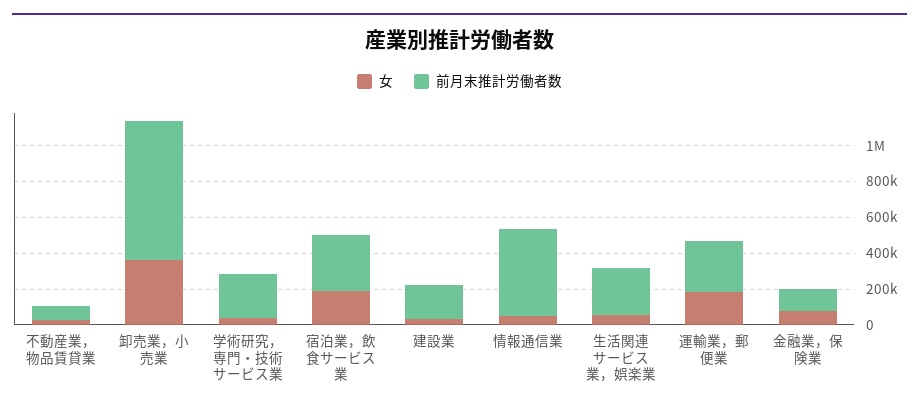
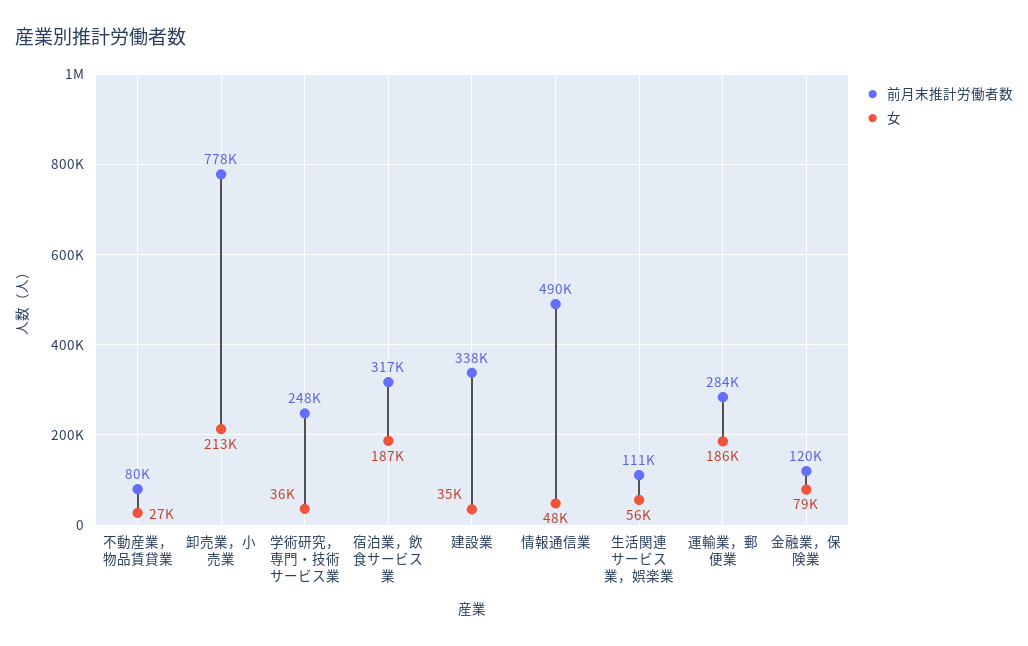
  {
    "女": {
      "不動産業，物品賃貸業": 27000,
-     "卸売業，小売業": 350000,
+     "卸売業，小売業": 213000,
      "学術研究，専門・技術サービス業": 36000,
      "宿泊業，飲食サービス業": 187000,
      "建設業": 35000,
      "情報通信業": 48000,
      "生活関連サービス業，娯楽業": 56000,
      "運輸業，郵便業": 186000,
      "金融業，保険業": 79000
    },
    "前月末推計労働者数": {
      "不動産業，物品賃貸業": 80000,
      "卸売業，小売業": 778000,
      "学術研究，専門・技術サービス業": 248000,
      "宿泊業，飲食サービス業": 317000,
-     "建設業": 200000,
+     "建設業": 338000,
      "情報通信業": 490000,
-     "生活関連サービス業，娯楽業": 250000,
+     "生活関連サービス業，娯楽業": 111000,
      "運輸業，郵便業": 284000,
      "金融業，保険業": 120000
    }
  }

